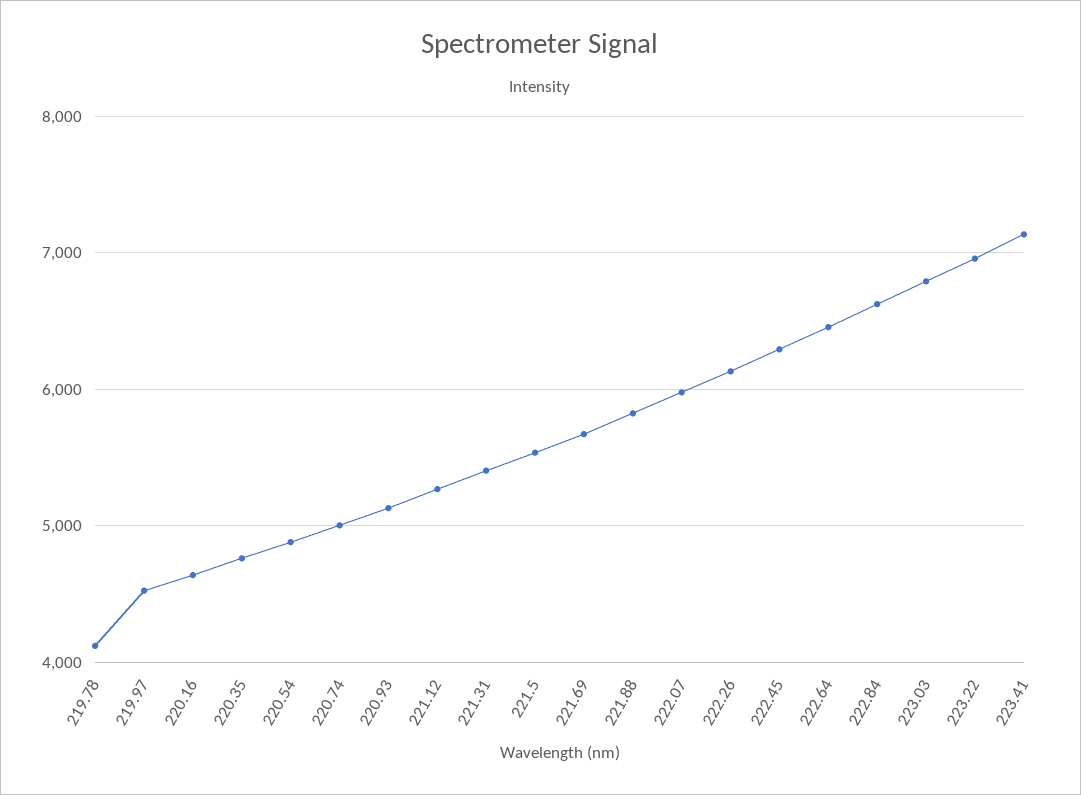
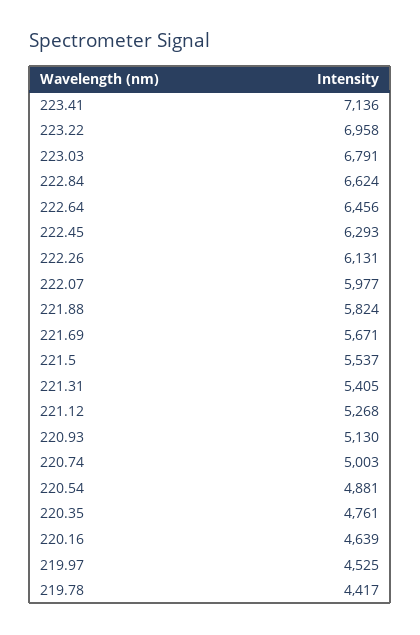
  {
-   "219.78": 4100,
+   "219.78": 4417,
    "219.97": 4525,
    "220.16": 4639,
    "220.35": 4761,
    "220.54": 4881,
    "220.74": 5003,
    "220.93": 5130,
    "221.12": 5268,
    "221.31": 5405,
    "221.5": 5537,
    "221.69": 5671,
    "221.88": 5824,
    "222.07": 5977,
    "222.26": 6131,
    "222.45": 6293,
    "222.64": 6456,
    "222.84": 6624,
    "223.03": 6791,
    "223.22": 6958,
    "223.41": 7136
  }

